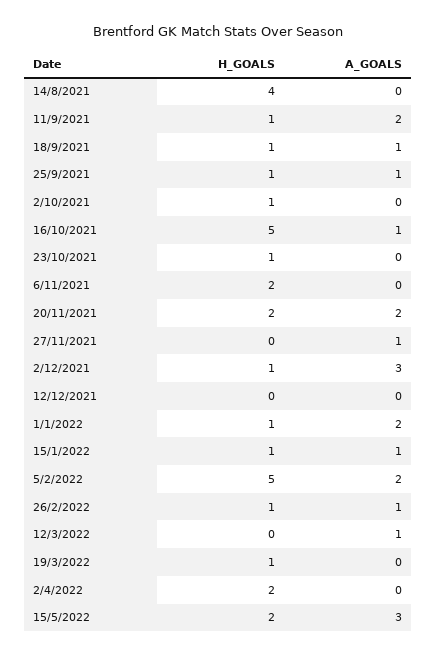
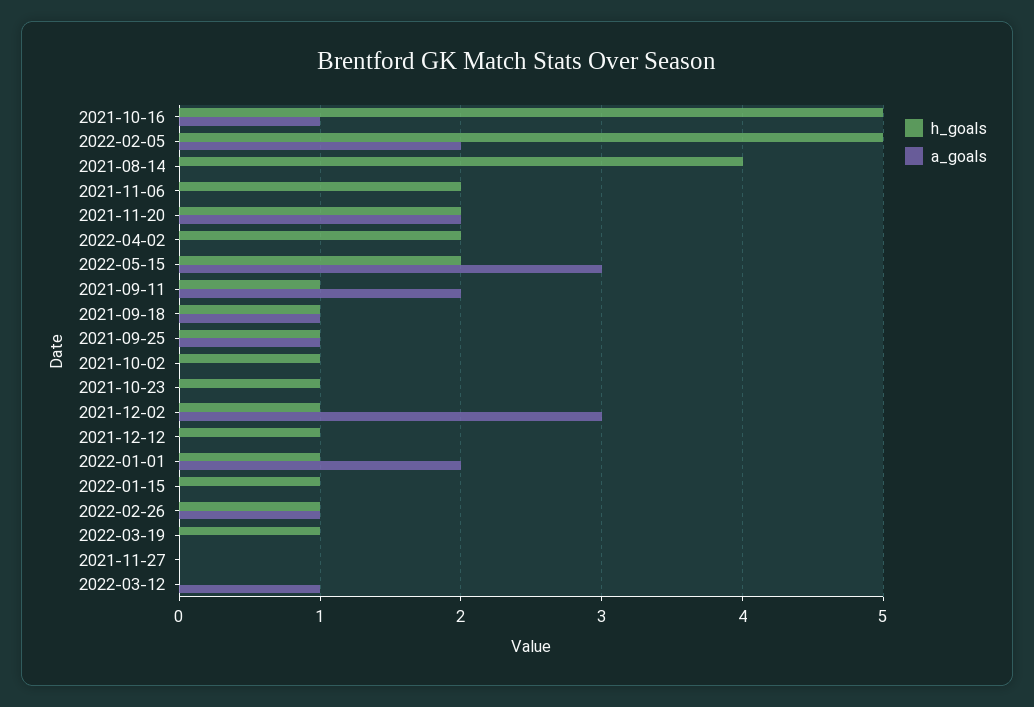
  {
    "H_GOALS": {
      "14/8/2021": 4,
      "11/9/2021": 1,
      "18/9/2021": 1,
      "25/9/2021": 1,
      "2/10/2021": 1,
      "16/10/2021": 5,
      "23/10/2021": 1,
      "6/11/2021": 2,
      "20/11/2021": 2,
      "27/11/2021": 0,
      "2/12/2021": 1,
-     "12/12/2021": 0,
+     "12/12/2021": 1,
      "1/1/2022": 1,
      "15/1/2022": 1,
      "5/2/2022": 5,
      "26/2/2022": 1,
      "12/3/2022": 0,
      "19/3/2022": 1,
      "2/4/2022": 2,
      "15/5/2022": 2
    },
    "A_GOALS": {
      "14/8/2021": 0,
      "11/9/2021": 2,
      "18/9/2021": 1,
      "25/9/2021": 1,
      "2/10/2021": 0,
      "16/10/2021": 1,
      "23/10/2021": 0,
      "6/11/2021": 0,
      "20/11/2021": 2,
-     "27/11/2021": 1,
+     "27/11/2021": 0,
      "2/12/2021": 3,
      "12/12/2021": 0,
      "1/1/2022": 2,
-     "15/1/2022": 1,
+     "15/1/2022": 0,
      "5/2/2022": 2,
      "26/2/2022": 1,
      "12/3/2022": 1,
      "19/3/2022": 0,
      "2/4/2022": 0,
      "15/5/2022": 3
    }
  }

